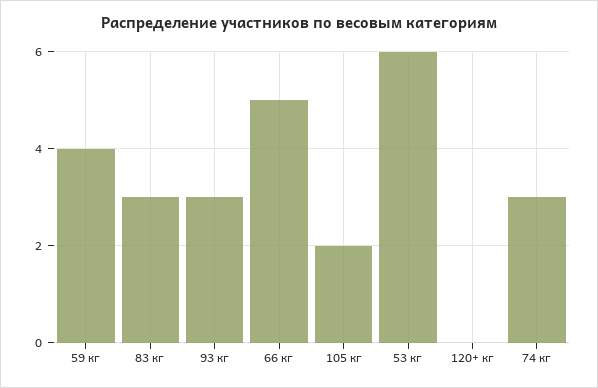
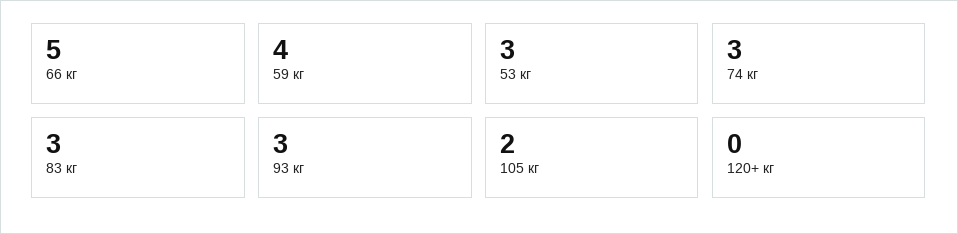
  {
    "59 кг": 4,
    "83 кг": 3,
    "93 кг": 3,
    "66 кг": 5,
    "105 кг": 2,
-   "53 кг": 6,
+   "53 кг": 3,
    "120+ кг": 0,
    "74 кг": 3
  }

